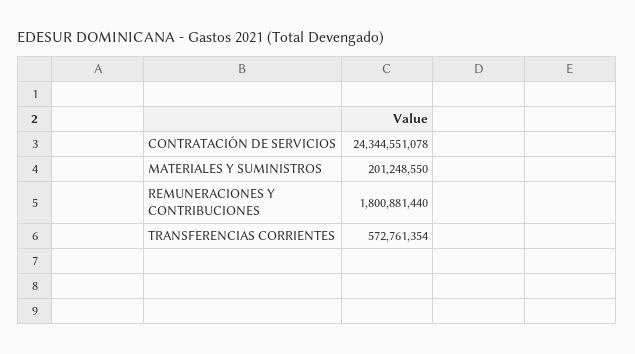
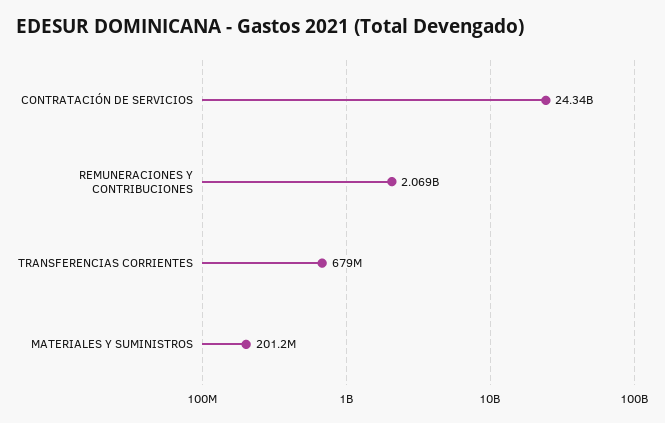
  {
    "CONTRATACIÓN DE SERVICIOS": 24344551078,
    "MATERIALES Y SUMINISTROS": 201248550,
-   "REMUNERACIONES Y CONTRIBUCIONES": 1800881440,
+   "REMUNERACIONES Y CONTRIBUCIONES": 2069000000,
-   "TRANSFERENCIAS CORRIENTES": 572761354
+   "TRANSFERENCIAS CORRIENTES": 679000000
  }

